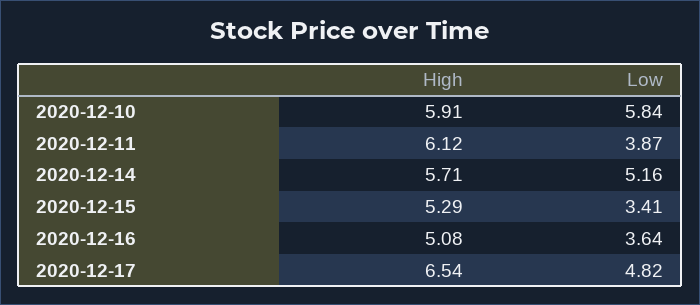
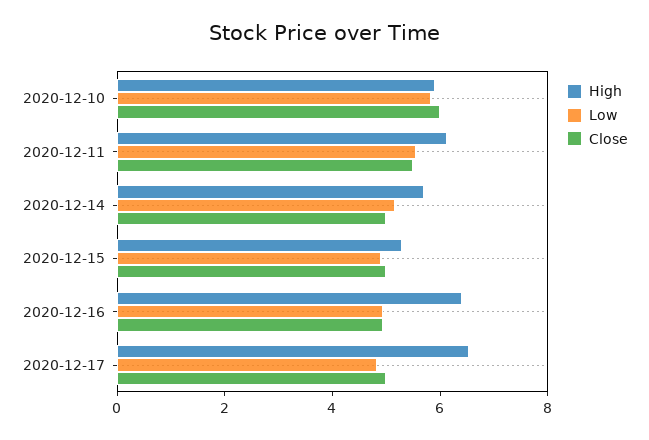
  {
    "High": {
      "2020-12-10": 5.91,
      "2020-12-11": 6.12,
      "2020-12-14": 5.71,
      "2020-12-15": 5.29,
-     "2020-12-16": 5.08,
+     "2020-12-16": 6.5,
      "2020-12-17": 6.54
    },
    "Low": {
      "2020-12-10": 5.84,
-     "2020-12-11": 3.87,
+     "2020-12-11": 5.5,
      "2020-12-14": 5.16,
-     "2020-12-15": 3.41,
+     "2020-12-15": 5,
-     "2020-12-16": 3.64,
+     "2020-12-16": 5,
      "2020-12-17": 4.82
-   }
+   },
+   "Close": {
+     "2020-12-10": 6,
+     "2020-12-11": 5.5,
+     "2020-12-14": 5,
+     "2020-12-15": 5,
+     "2020-12-16": 5,
+     "2020-12-17": 5
+   }
  }

